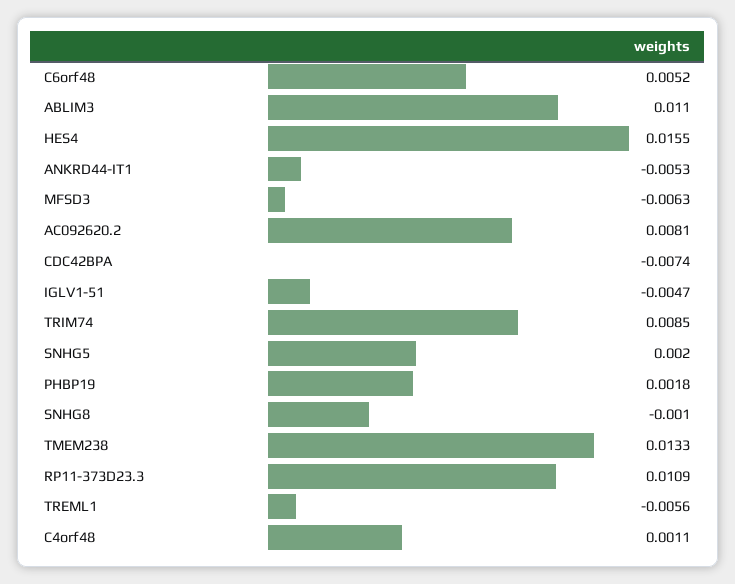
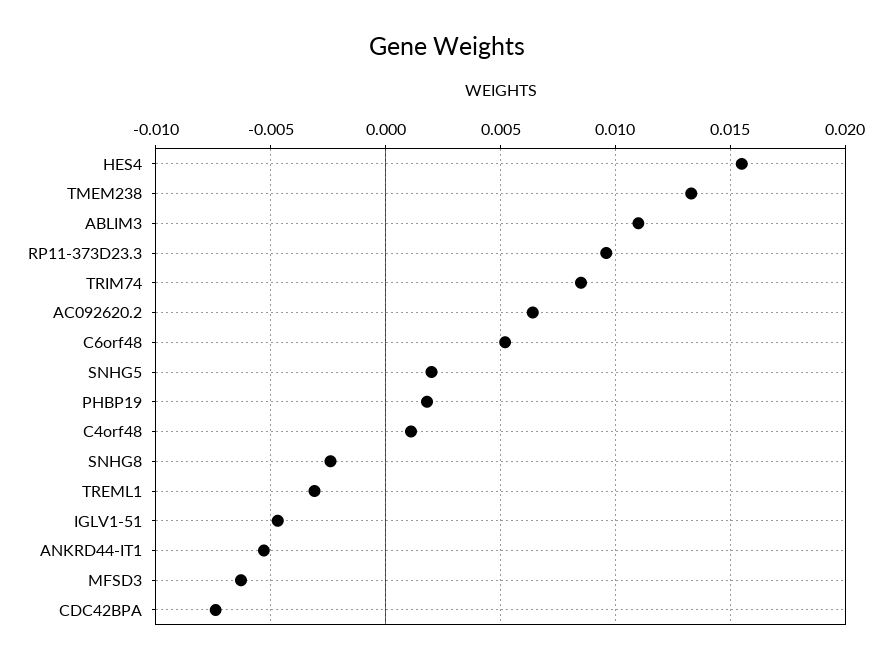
  {
    "C6orf48": 0.0052,
    "ABLIM3": 0.011,
    "HES4": 0.0155,
    "ANKRD44-IT1": -0.0053,
    "MFSD3": -0.0063,
-   "AC092620.2": 0.0081,
+   "AC092620.2": 0.0065,
    "CDC42BPA": -0.0074,
    "IGLV1-51": -0.0047,
    "TRIM74": 0.0085,
    "SNHG5": 0.002,
    "PHBP19": 0.0018,
-   "SNHG8": -0.001,
+   "SNHG8": -0.0025,
    "TMEM238": 0.0133,
-   "RP11-373D23.3": 0.0109,
+   "RP11-373D23.3": 0.0095,
-   "TREML1": -0.0056,
+   "TREML1": -0.003,
    "C4orf48": 0.0011
  }

